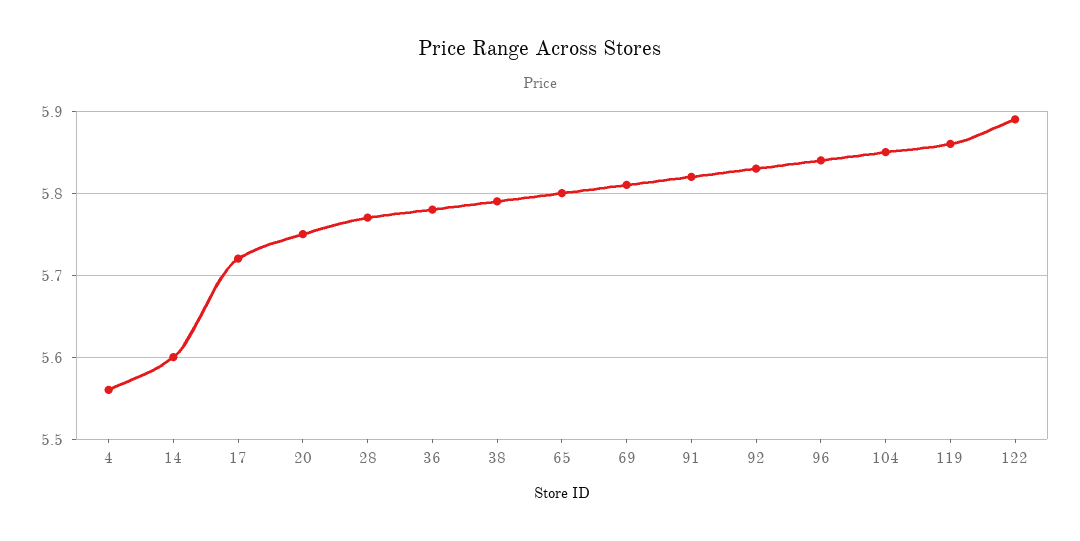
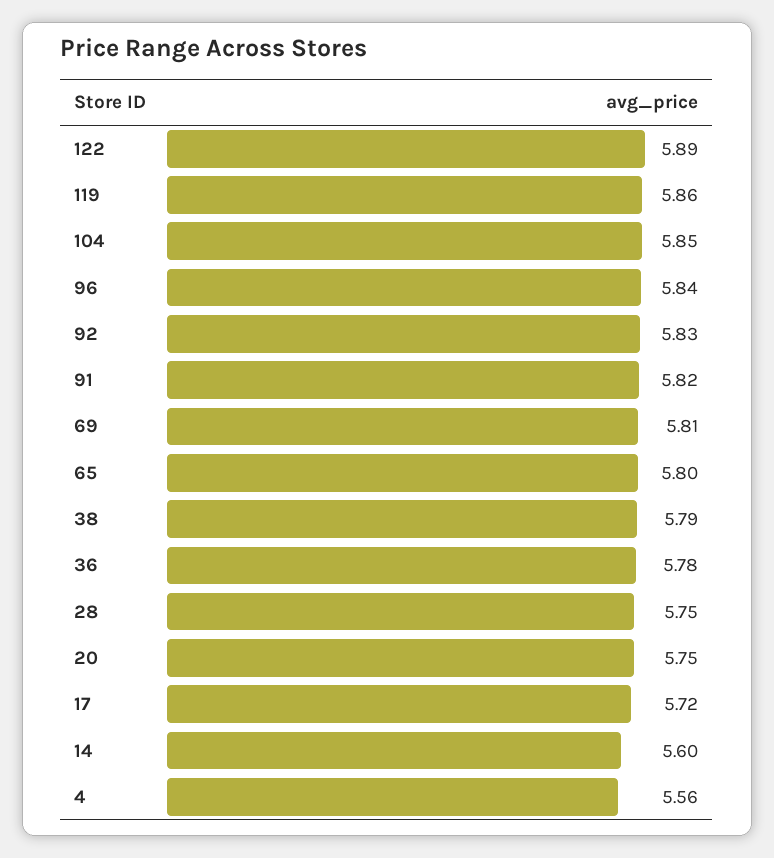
  {
    "4": 5.56,
    "14": 5.6,
    "17": 5.72,
    "20": 5.75,
-   "28": 5.77,
+   "28": 5.75,
    "36": 5.78,
    "38": 5.79,
    "65": 5.8,
    "69": 5.81,
    "91": 5.82,
    "92": 5.83,
    "96": 5.84,
    "104": 5.85,
    "119": 5.86,
    "122": 5.89
  }

